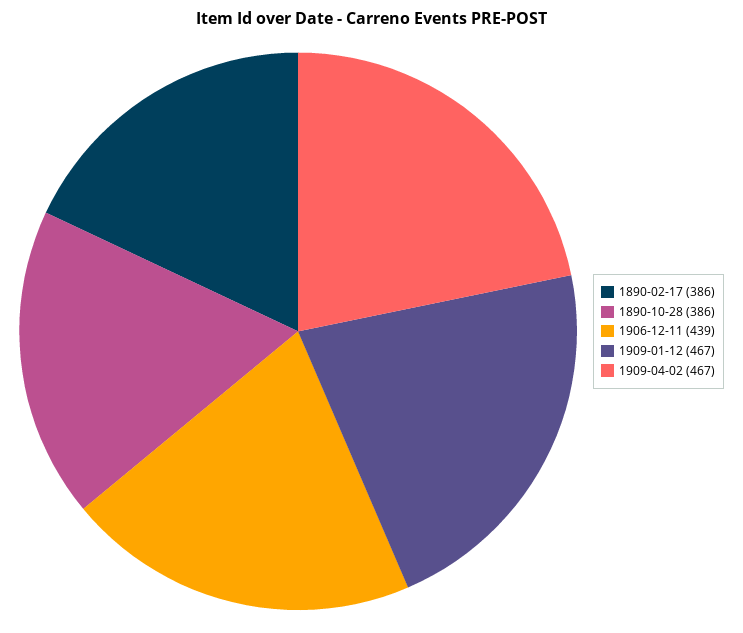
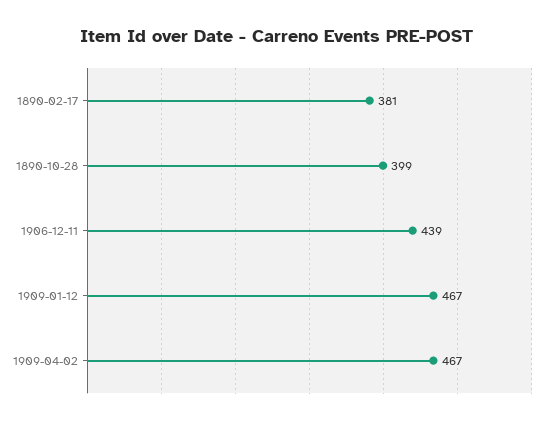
  {
-   "1890-02-17": 386,
+   "1890-02-17": 381,
-   "1890-10-28": 386,
+   "1890-10-28": 399,
    "1906-12-11": 439,
    "1909-01-12": 467,
    "1909-04-02": 467
  }

